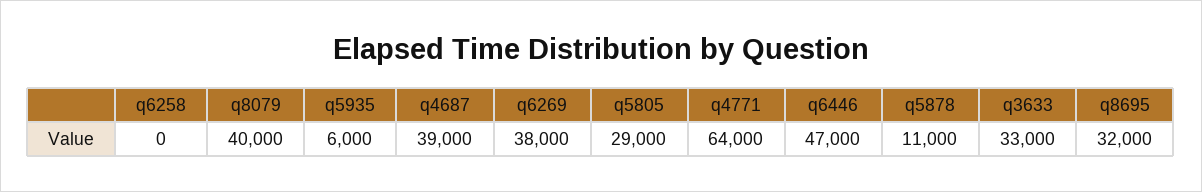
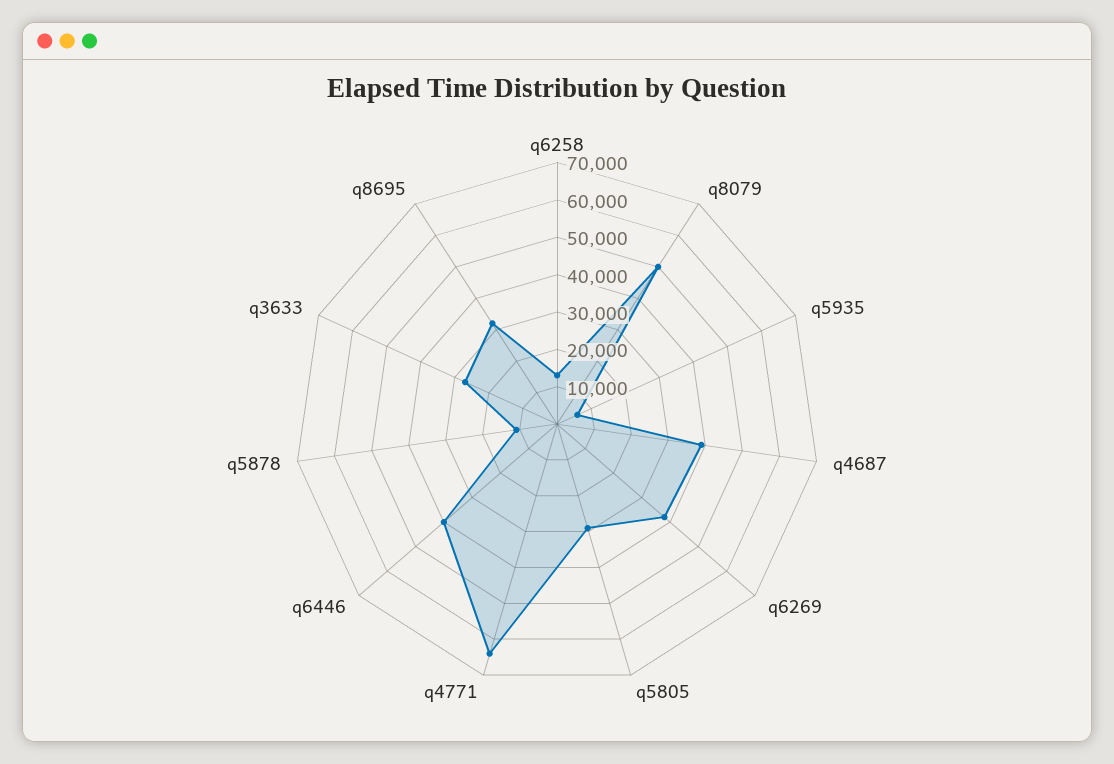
  {
-   "q6258": 0,
+   "q6258": 12500,
-   "q8079": 40000,
+   "q8079": 50000,
    "q5935": 6000,
    "q4687": 39000,
    "q6269": 38000,
    "q5805": 29000,
    "q4771": 64000,
-   "q6446": 47000,
+   "q6446": 40000,
    "q5878": 11000,
-   "q3633": 33000,
+   "q3633": 27500,
    "q8695": 32000
  }

